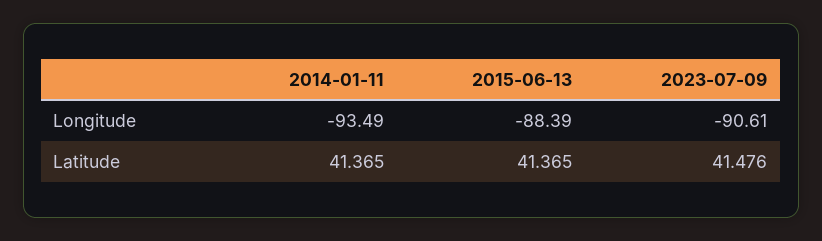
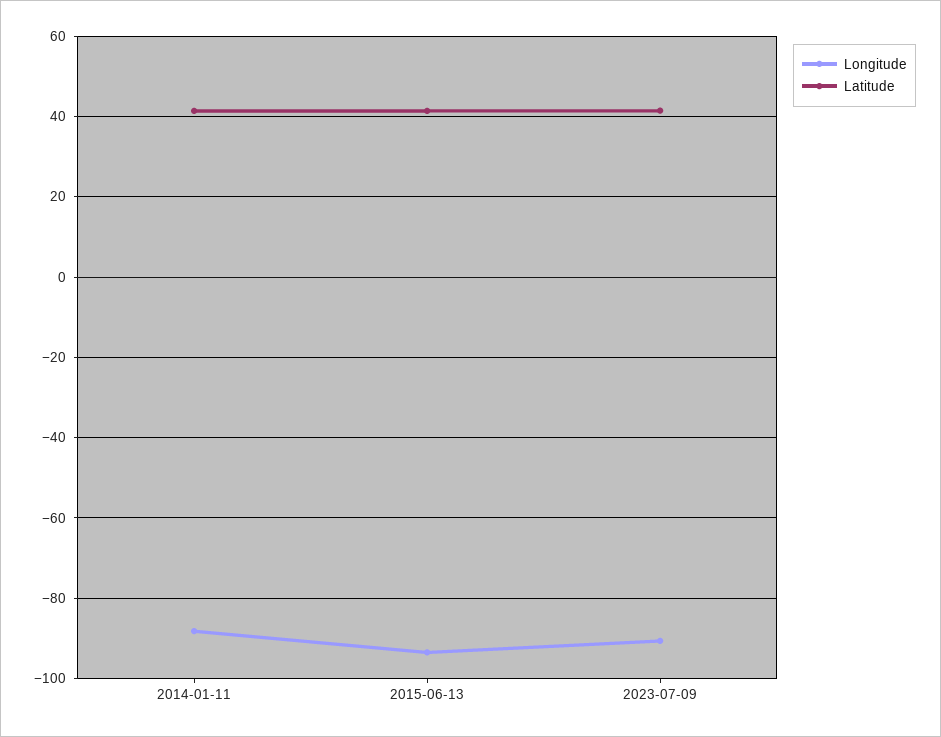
  {
    "Longitude": {
-     "2014-01-11": -93.49,
+     "2014-01-11": -88,
-     "2015-06-13": -88.39,
+     "2015-06-13": -94,
      "2023-07-09": -90.61
    },
    "Latitude": {
      "2014-01-11": 41.365,
      "2015-06-13": 41.365,
      "2023-07-09": 41.476
    }
  }

